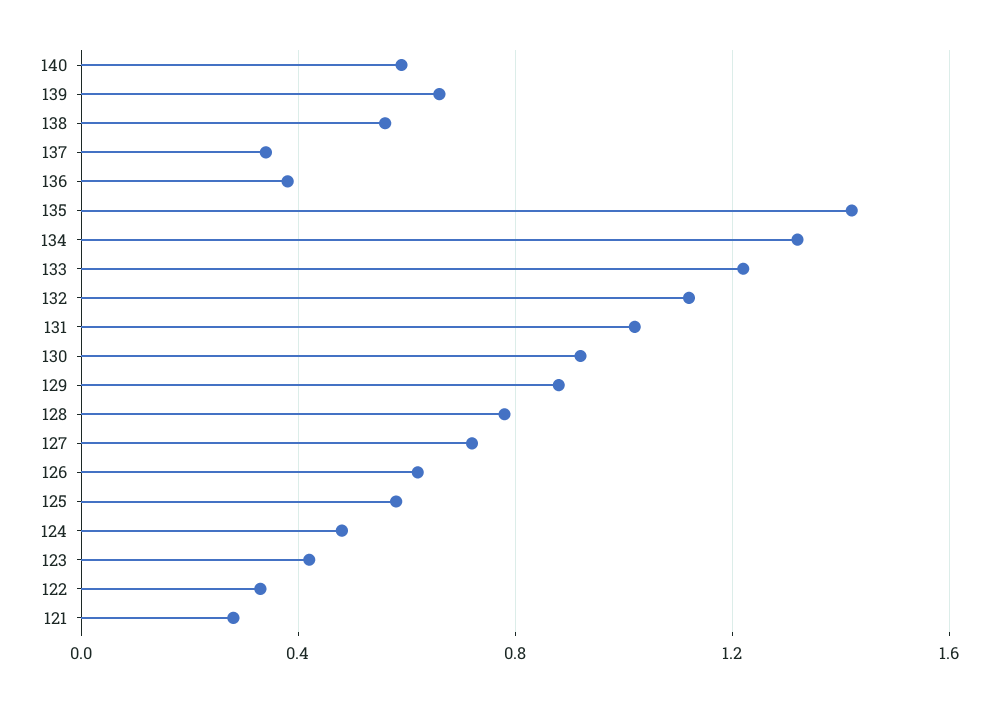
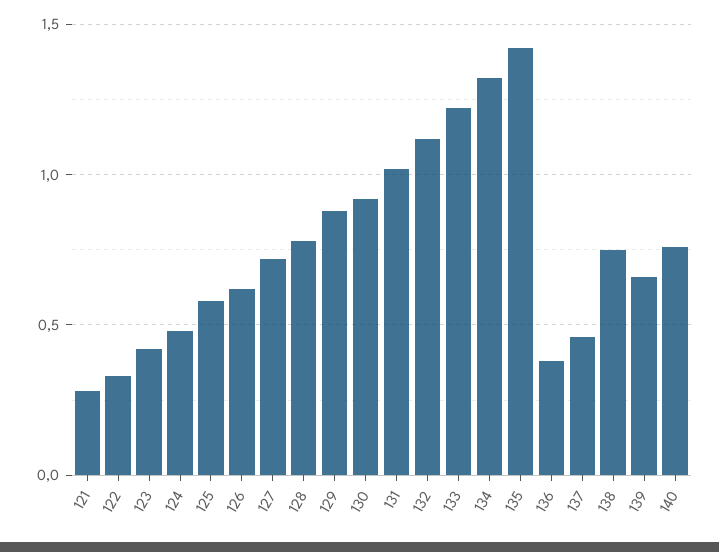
  {
-   "140": 0.6,
+   "140": 0.75,
    "139": 0.65,
-   "138": 0.55,
+   "138": 0.75,
-   "137": 0.35,
+   "137": 0.45,
    "136": 0.4,
    "135": 1.4,
    "134": 1.3,
    "133": 1.2,
    "132": 1.1,
    "131": 1,
    "130": 0.9,
    "129": 0.9,
    "128": 0.8,
    "127": 0.7,
    "126": 0.6,
    "125": 0.6,
    "124": 0.5,
    "123": 0.4,
    "122": 0.35,
    "121": 0.3
  }

